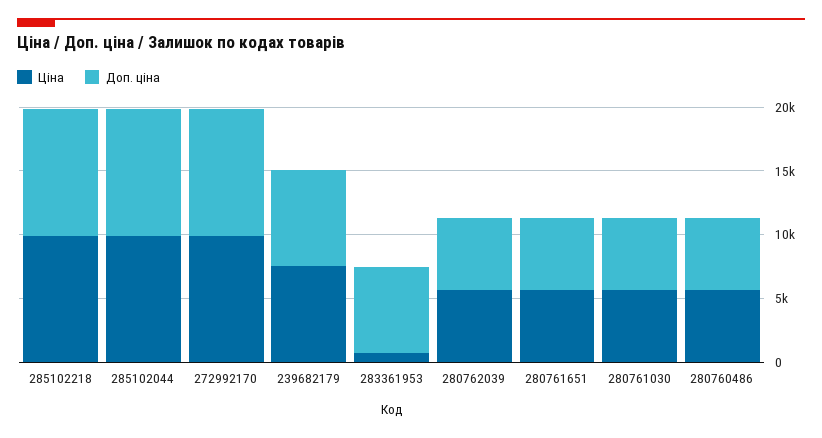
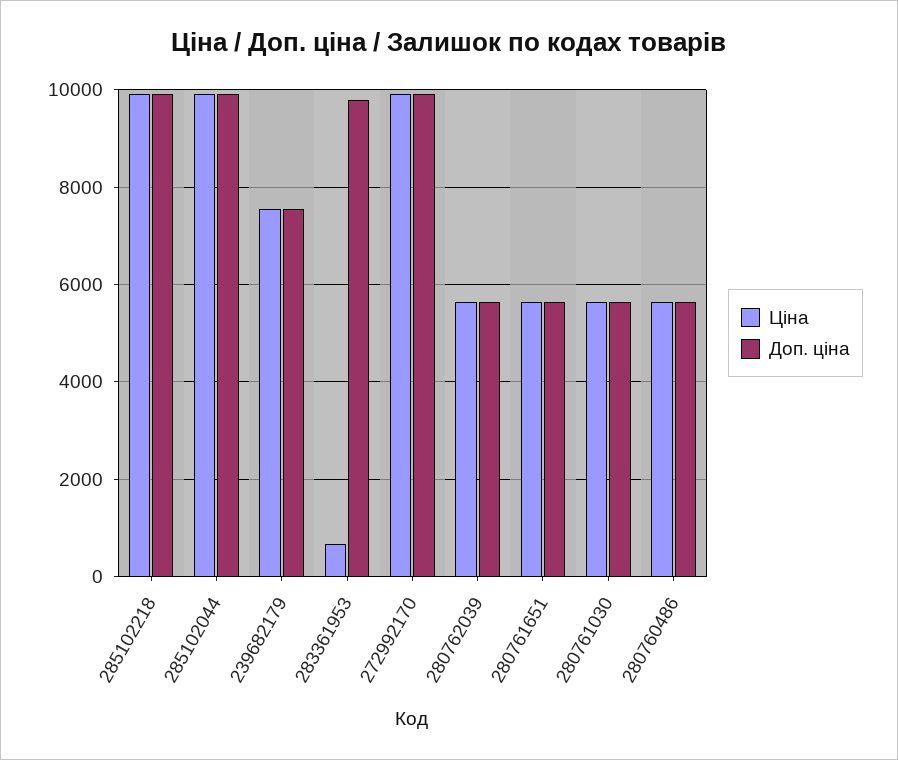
  {
    "Ціна": {
      "285102218": 10000,
      "285102044": 10000,
      "272992170": 10000,
      "239682179": 7600,
      "283361953": 600,
      "280762039": 5600,
      "280761651": 5600,
      "280761030": 5600,
      "280760486": 5600
    },
    "Доп. ціна": {
      "285102218": 10000,
      "285102044": 10000,
      "272992170": 10000,
      "239682179": 7600,
-     "283361953": 7000,
+     "283361953": 9800,
      "280762039": 5600,
      "280761651": 5600,
      "280761030": 5600,
      "280760486": 5600
    }
  }

